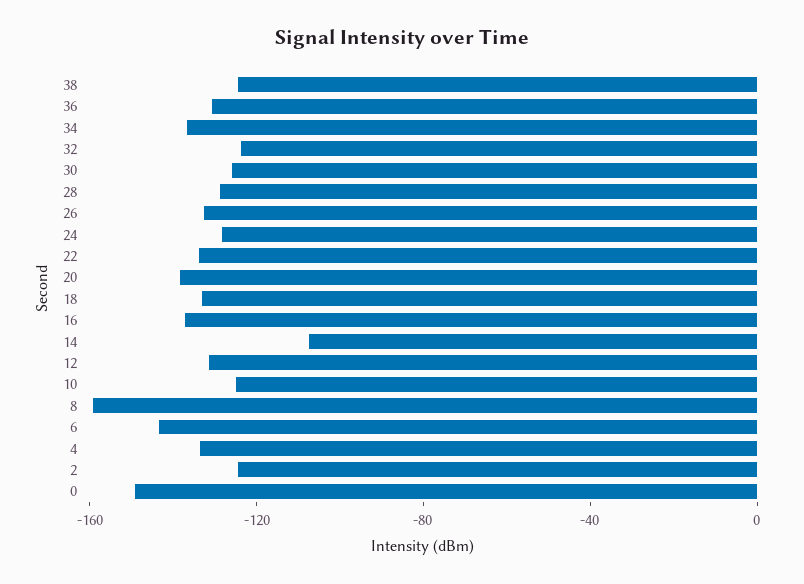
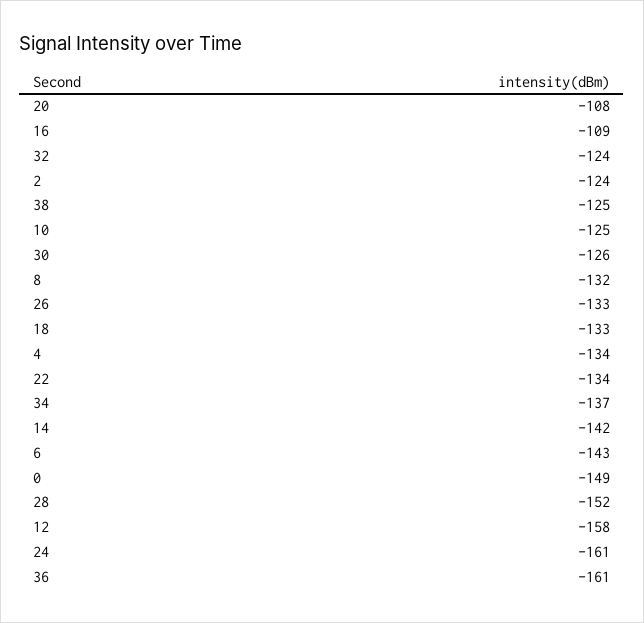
  {
    "38": -125,
-   "36": -130,
+   "36": -161,
    "34": -137,
    "32": -124,
    "30": -126,
-   "28": -130,
+   "28": -152,
    "26": -133,
-   "24": -130,
+   "24": -161,
    "22": -134,
-   "20": -140,
+   "20": -108,
    "18": -133,
-   "16": -140,
+   "16": -109,
-   "14": -110,
+   "14": -142,
-   "12": -130,
+   "12": -158,
    "10": -125,
-   "8": -160,
+   "8": -132,
    "6": -143,
    "4": -134,
    "2": -124,
    "0": -149
  }

